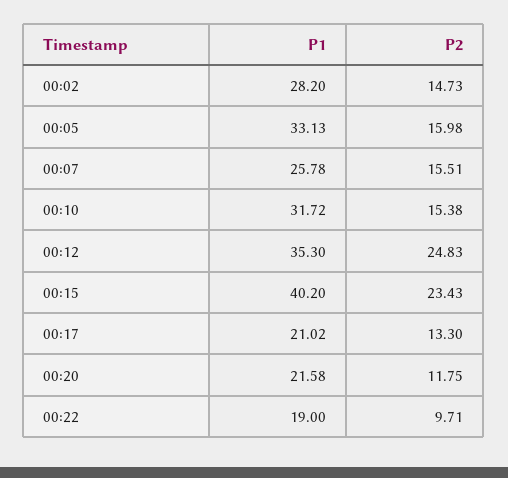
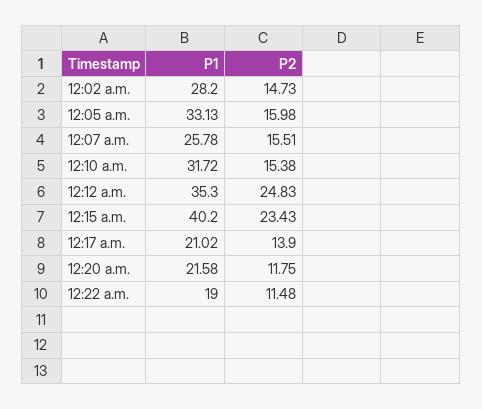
  {
    "P1": {
      "00:02": 28.2,
      "00:05": 33.13,
      "00:07": 25.78,
      "00:10": 31.72,
      "00:12": 35.3,
      "00:15": 40.2,
      "00:17": 21.02,
      "00:20": 21.58,
      "00:22": 19
    },
    "P2": {
      "00:02": 14.73,
      "00:05": 15.98,
      "00:07": 15.51,
      "00:10": 15.38,
      "00:12": 24.83,
      "00:15": 23.43,
-     "00:17": 13.3,
+     "00:17": 13.9,
      "00:20": 11.75,
-     "00:22": 9.71
+     "00:22": 11.48
    }
  }

